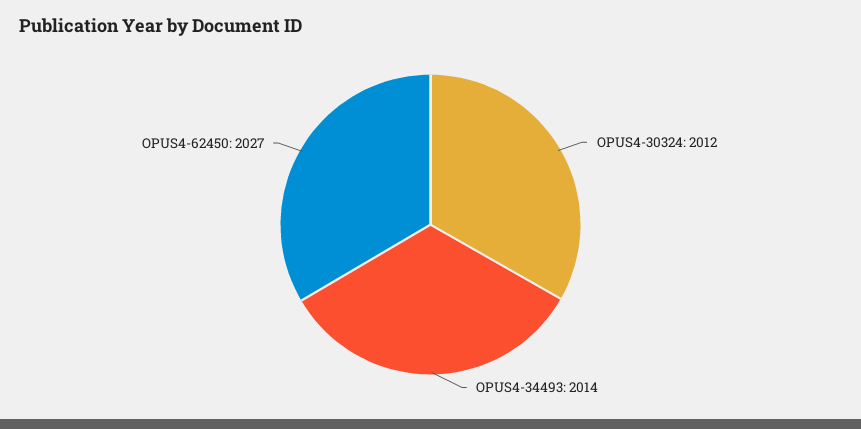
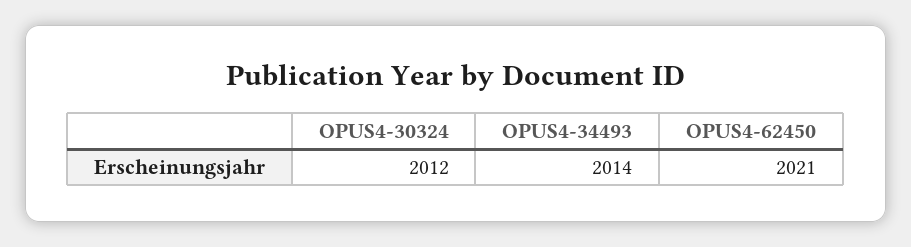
  {
    "OPUS4-30324": 2012,
    "OPUS4-34493": 2014,
-   "OPUS4-62450": 2027
+   "OPUS4-62450": 2021
  }

